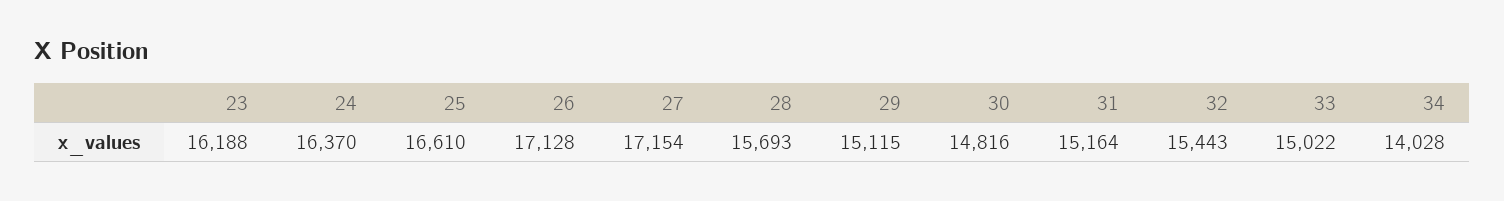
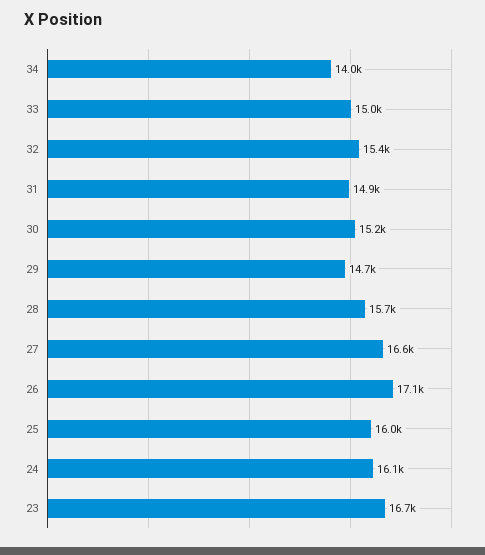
  {
-   "23": 16188,
+   "23": 16700,
-   "24": 16370,
+   "24": 16100,
-   "25": 16610,
+   "25": 16000,
    "26": 17128,
-   "27": 17154,
+   "27": 16600,
    "28": 15693,
-   "29": 15115,
+   "29": 14700,
-   "30": 14816,
+   "30": 15200,
-   "31": 15164,
+   "31": 14900,
    "32": 15443,
    "33": 15022,
    "34": 14028
  }

